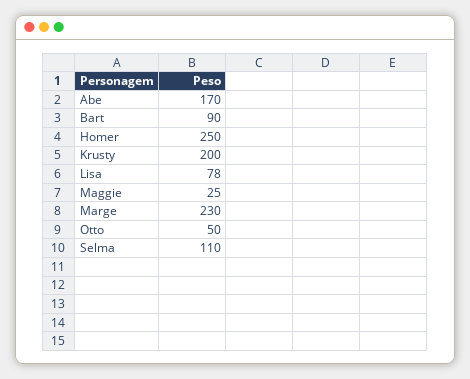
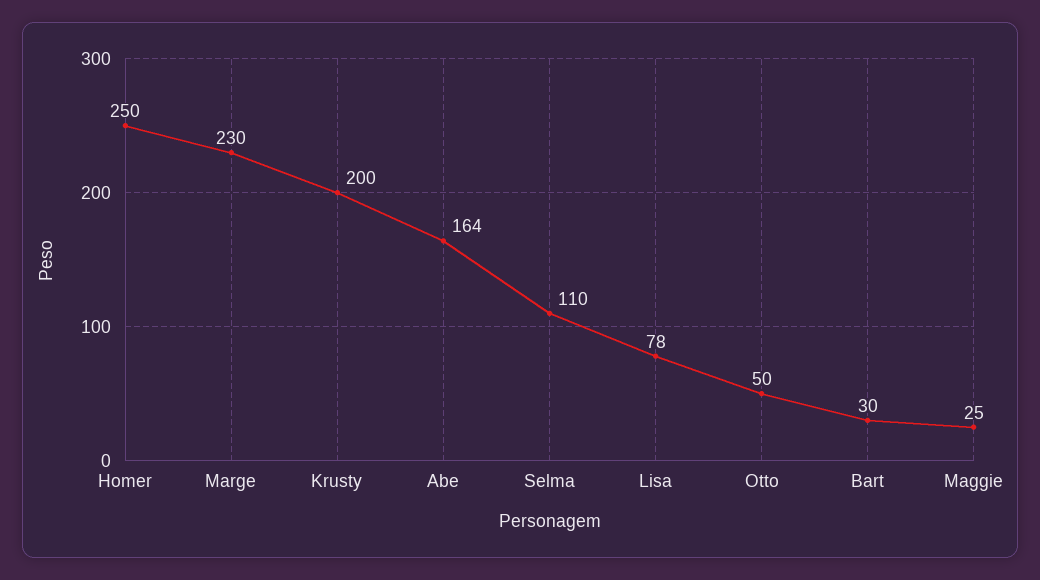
  {
-   "Abe": 170,
+   "Abe": 164,
-   "Bart": 90,
+   "Bart": 30,
    "Homer": 250,
    "Krusty": 200,
    "Lisa": 78,
    "Maggie": 25,
    "Marge": 230,
    "Otto": 50,
    "Selma": 110
  }

